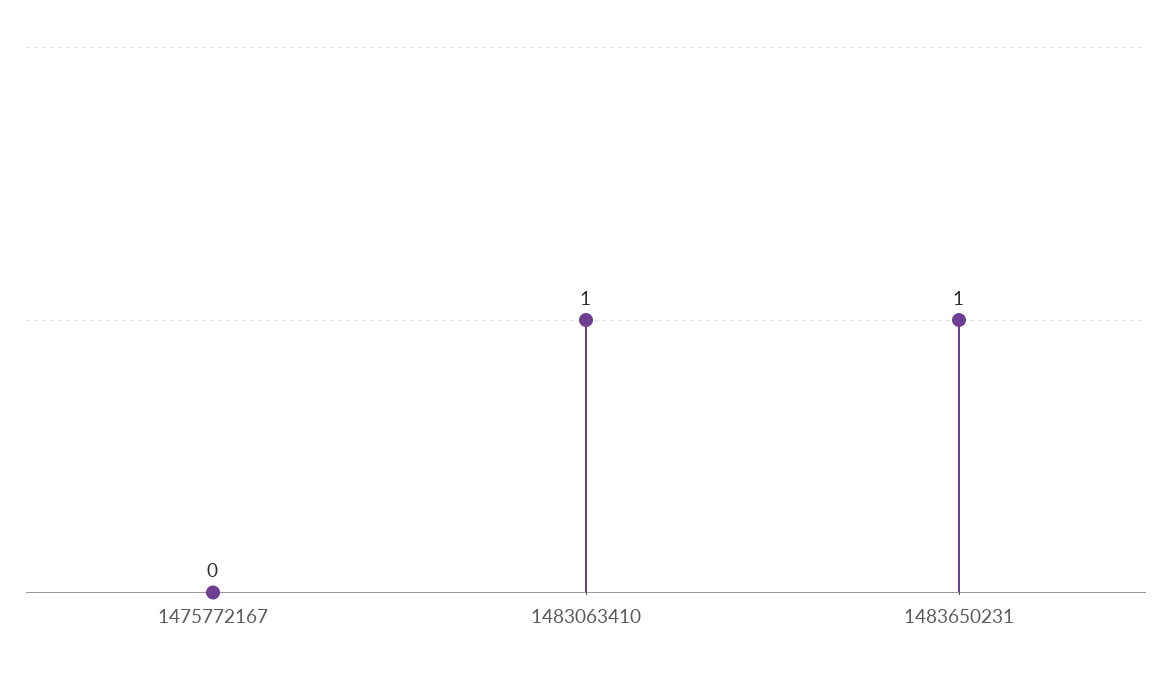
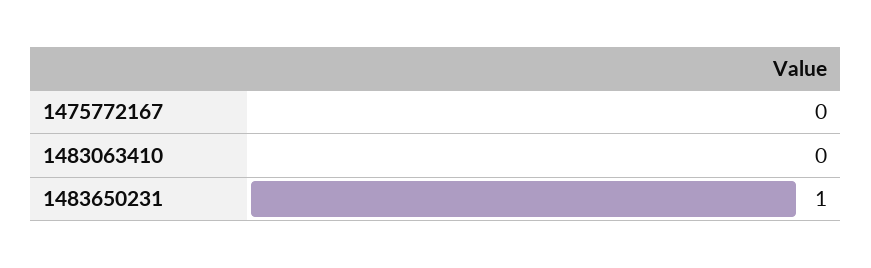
  {
    "1475772167": 0,
-   "1483063410": 1,
+   "1483063410": 0,
    "1483650231": 1
  }

